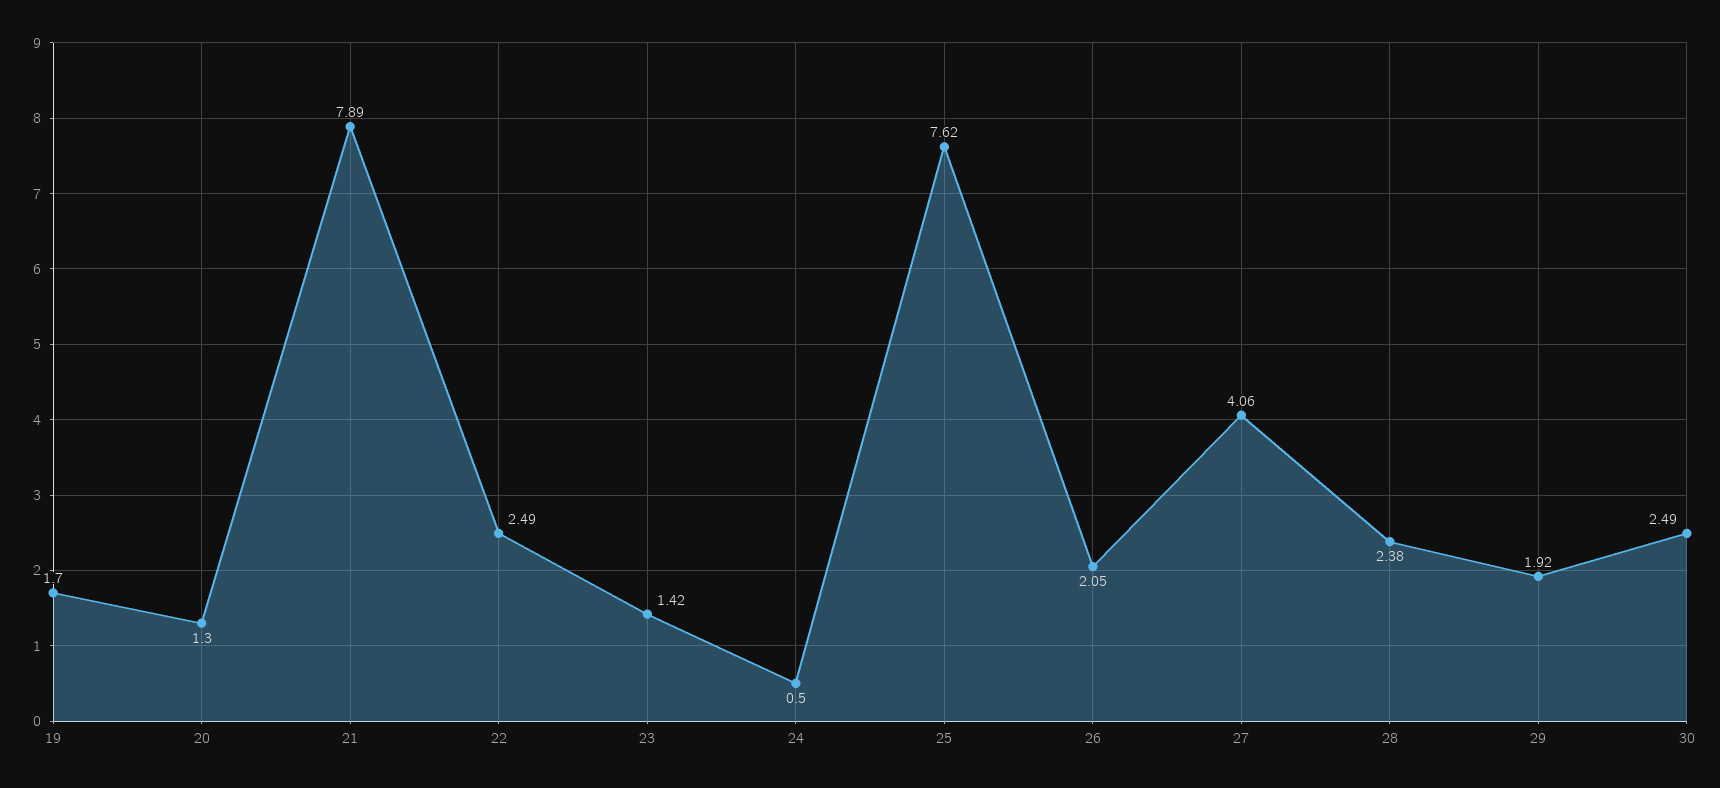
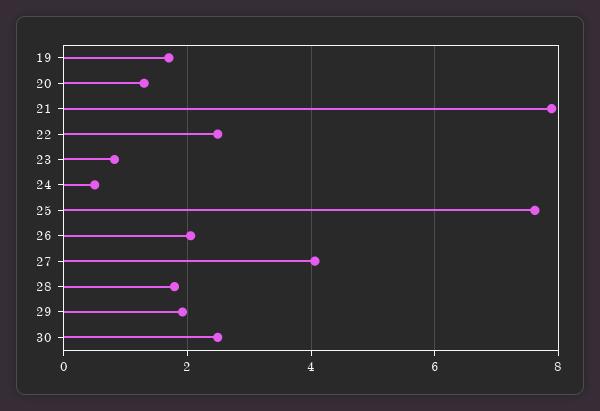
  {
    "19": 1.7,
    "20": 1.3,
    "21": 7.89,
    "22": 2.49,
-   "23": 1.42,
+   "23": 0.8,
    "24": 0.5,
    "25": 7.62,
    "26": 2.05,
    "27": 4.06,
-   "28": 2.38,
+   "28": 1.8,
    "29": 1.92,
    "30": 2.49
  }

